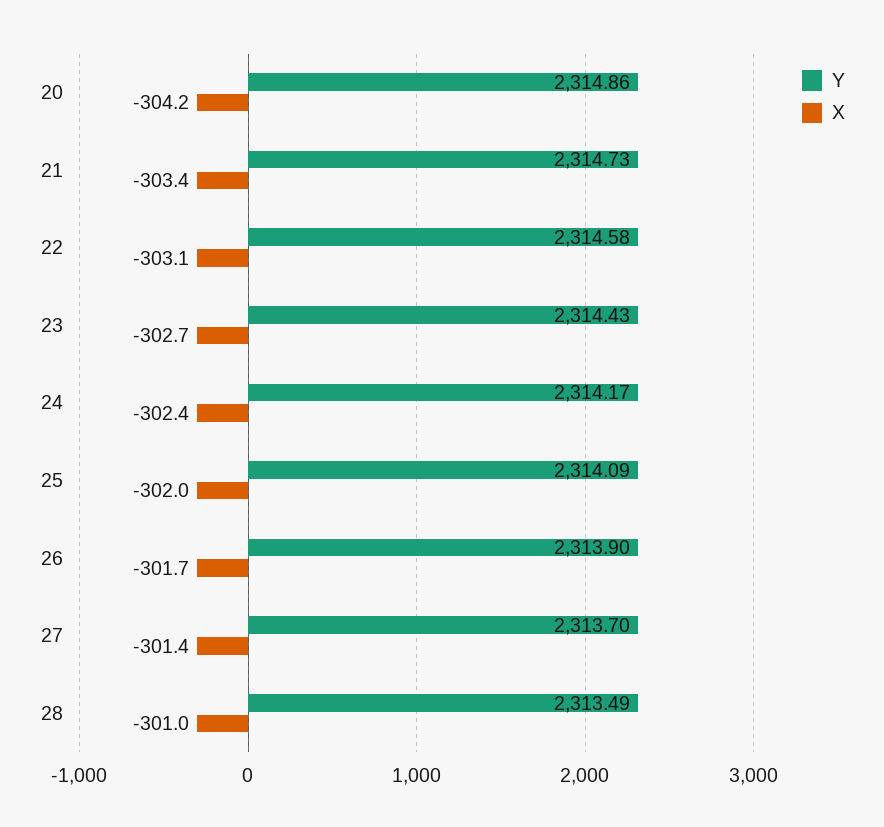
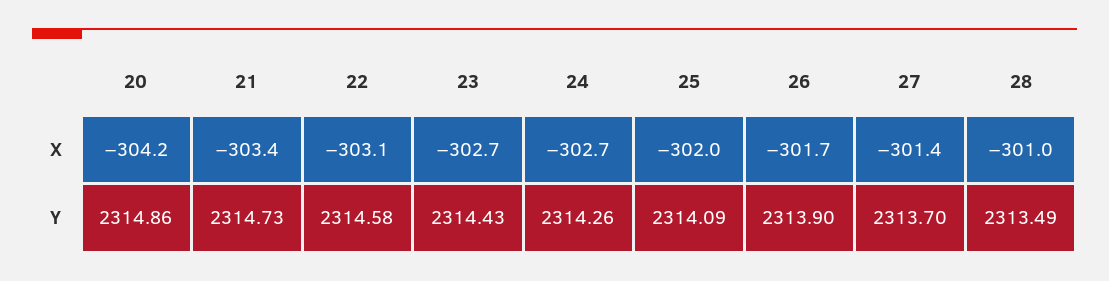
  {
    "Y": {
      "20": 2314.86,
      "21": 2314.73,
      "22": 2314.58,
      "23": 2314.43,
-     "24": 2314.17,
+     "24": 2314.26,
      "25": 2314.09,
      "26": 2313.9,
      "27": 2313.7,
      "28": 2313.49
    },
    "X": {
      "20": -304.2,
      "21": -303.4,
      "22": -303.1,
      "23": -302.7,
-     "24": -302.4,
+     "24": -302.7,
      "25": -302,
      "26": -301.7,
      "27": -301.4,
      "28": -301
    }
  }

